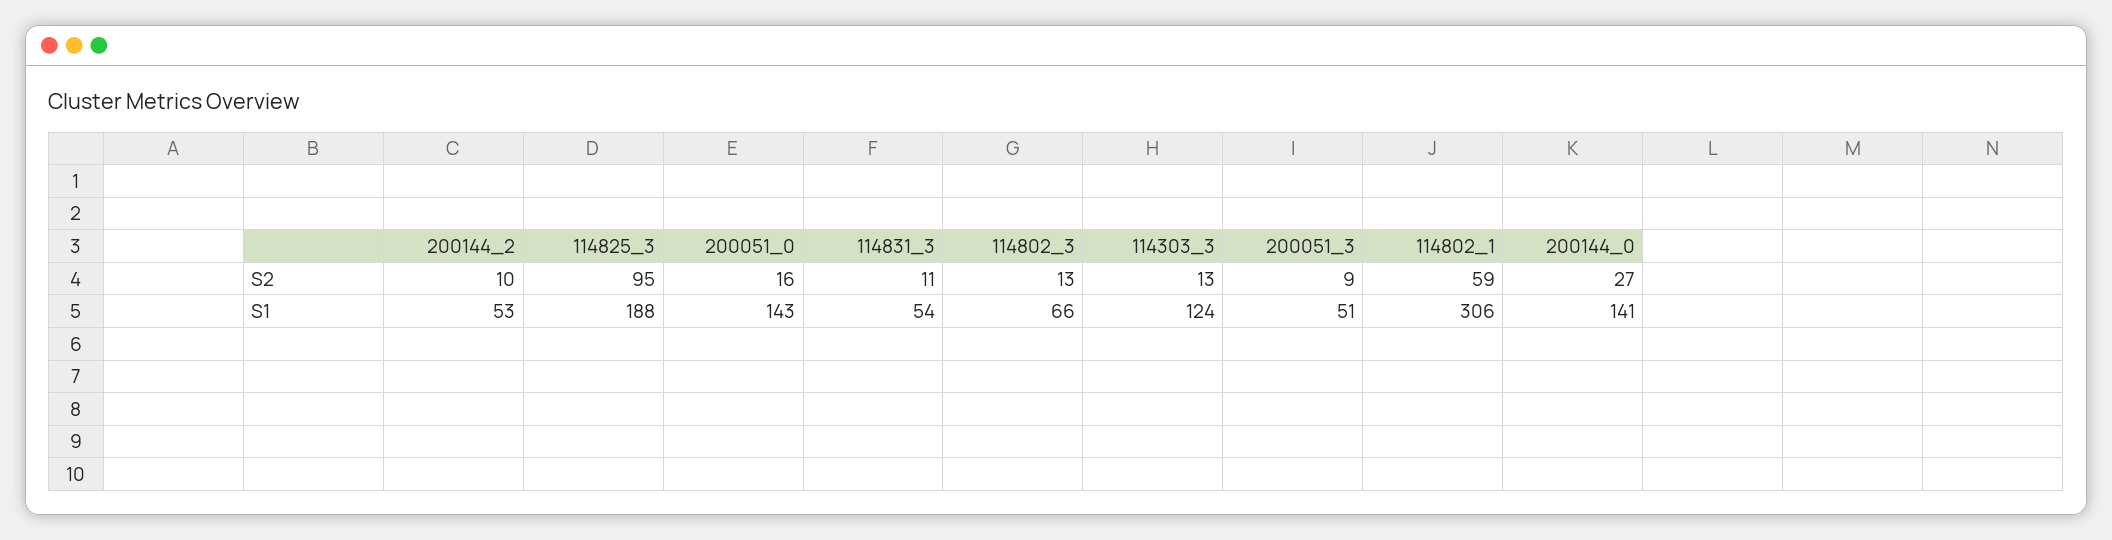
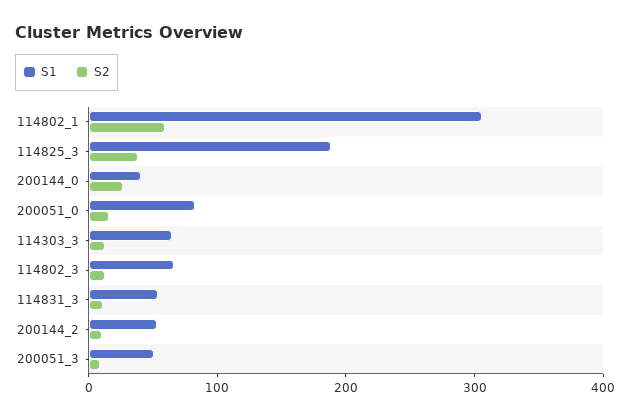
  {
    "S2": {
      "200144_2": 10,
-     "114825_3": 95,
+     "114825_3": 40,
      "200051_0": 16,
      "114831_3": 11,
      "114802_3": 13,
      "114303_3": 13,
      "200051_3": 9,
      "114802_1": 59,
      "200144_0": 27
    },
    "S1": {
      "200144_2": 53,
      "114825_3": 188,
-     "200051_0": 143,
+     "200051_0": 80,
      "114831_3": 54,
      "114802_3": 66,
-     "114303_3": 124,
+     "114303_3": 60,
      "200051_3": 51,
      "114802_1": 306,
-     "200144_0": 141
+     "200144_0": 40
    }
  }

